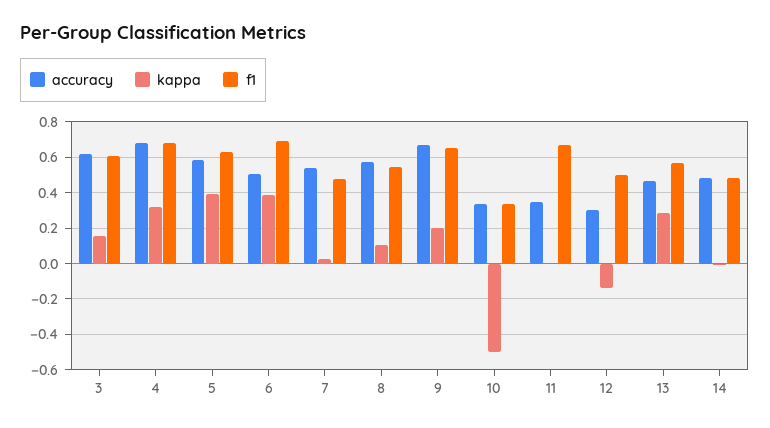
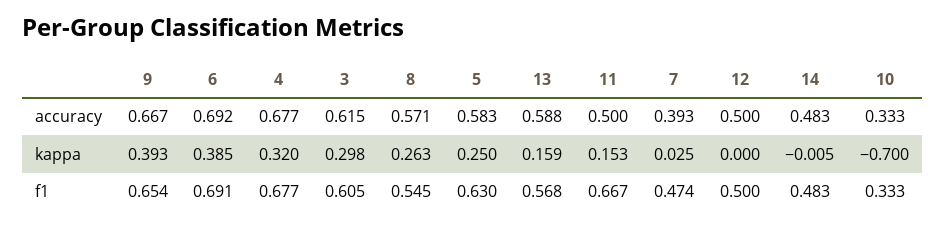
  {
    "accuracy": {
      "3": 0.615,
      "4": 0.677,
      "5": 0.583,
-     "6": 0.5,
+     "6": 0.692,
-     "7": 0.55,
+     "7": 0.393,
      "8": 0.571,
      "9": 0.667,
      "10": 0.333,
-     "11": 0.35,
+     "11": 0.5,
-     "12": 0.3,
+     "12": 0.5,
-     "13": 0.45,
+     "13": 0.588,
      "14": 0.483
    },
    "kappa": {
-     "3": 0.15,
+     "3": 0.298,
      "4": 0.32,
-     "5": 0.4,
+     "5": 0.25,
      "6": 0.385,
      "7": 0.025,
-     "8": 0.1,
+     "8": 0.263,
-     "9": 0.2,
+     "9": 0.393,
-     "10": -0.5,
+     "10": -0.7,
-     "11": 0,
+     "11": 0.153,
-     "12": -0.15,
+     "12": 0,
-     "13": 0.3,
+     "13": 0.159,
      "14": -0.005
    },
    "f1": {
      "3": 0.605,
      "4": 0.677,
      "5": 0.63,
      "6": 0.691,
      "7": 0.474,
      "8": 0.545,
      "9": 0.654,
      "10": 0.333,
      "11": 0.667,
      "12": 0.5,
      "13": 0.568,
      "14": 0.483
    }
  }

